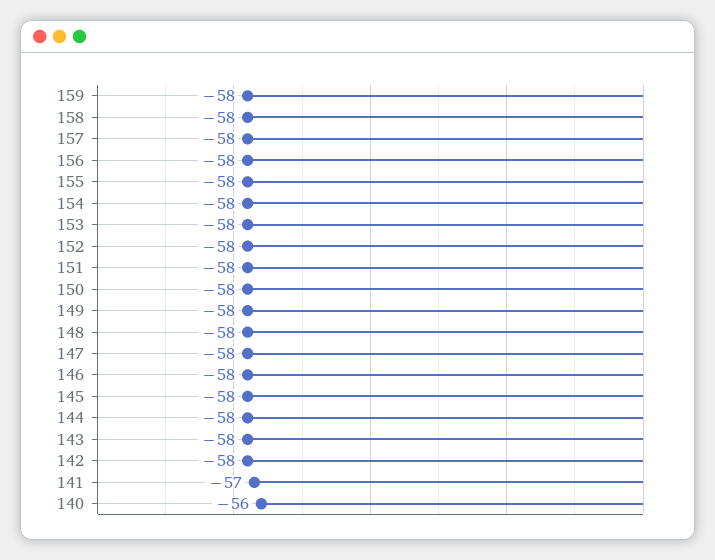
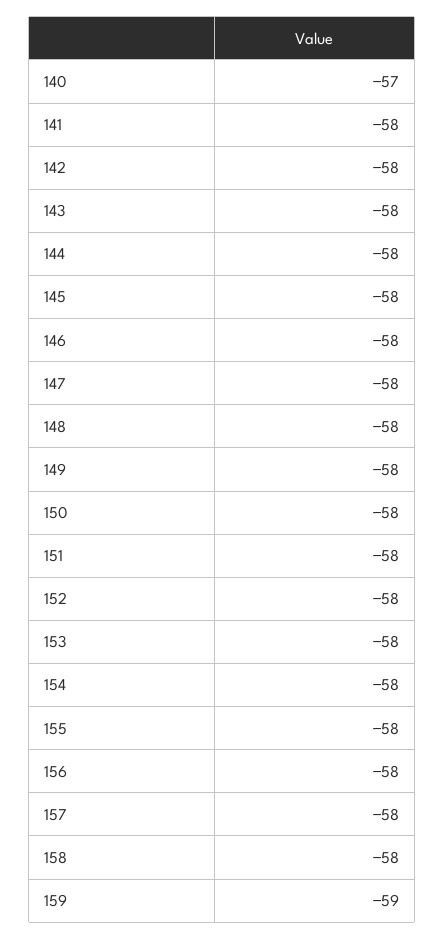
  {
-   "159": -58,
+   "159": -59,
    "158": -58,
    "157": -58,
    "156": -58,
    "155": -58,
    "154": -58,
    "153": -58,
    "152": -58,
    "151": -58,
    "150": -58,
    "149": -58,
    "148": -58,
    "147": -58,
    "146": -58,
    "145": -58,
    "144": -58,
    "143": -58,
    "142": -58,
-   "141": -57,
+   "141": -58,
-   "140": -56
+   "140": -57
  }

